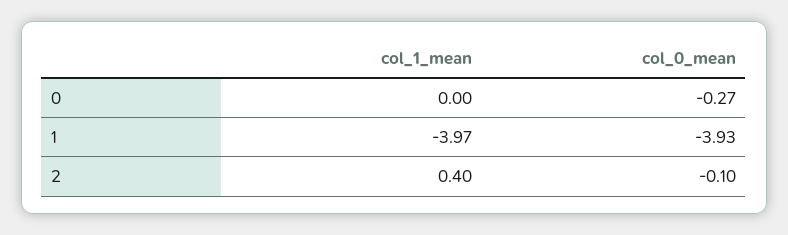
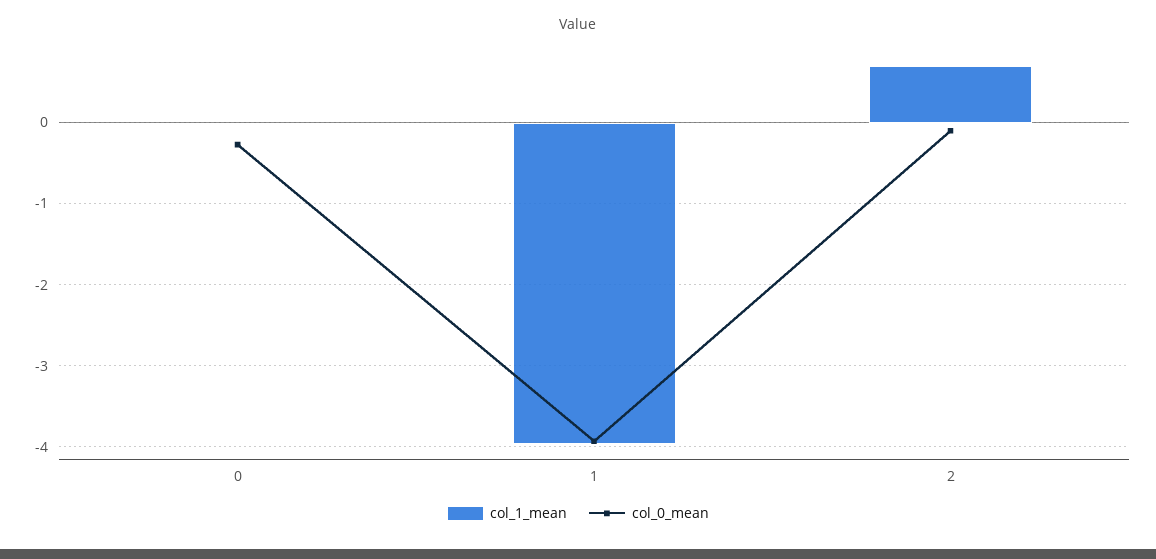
  {
    "col_1_mean": {
      "0": 0,
      "1": -3.97,
-     "2": 0.4
+     "2": 0.7
    },
    "col_0_mean": {
      "0": -0.27,
      "1": -3.93,
      "2": -0.1
    }
  }

